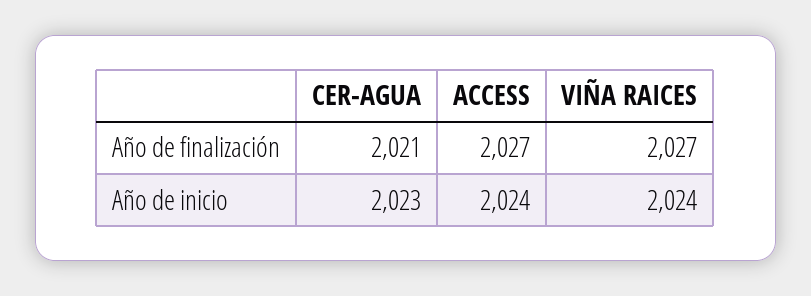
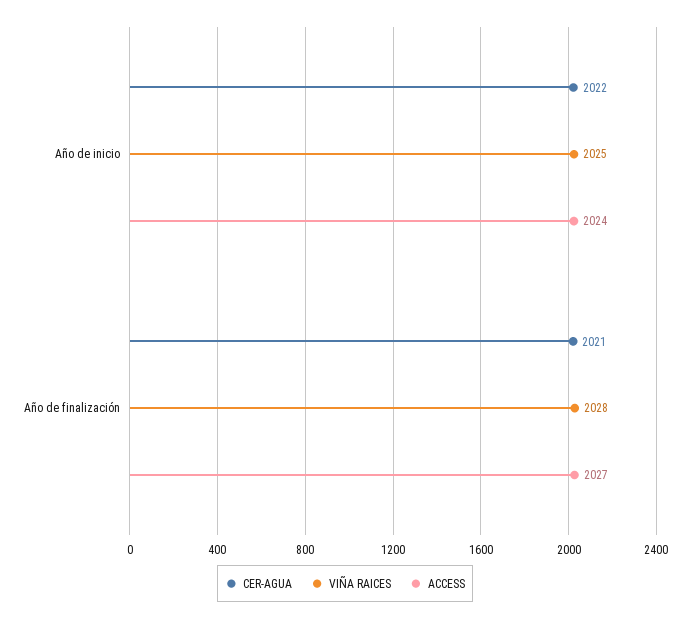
  {
    "CER-AGUA": {
      "Año de finalización": 2021,
-     "Año de inicio": 2023
+     "Año de inicio": 2022
    },
    "ACCESS": {
      "Año de finalización": 2027,
      "Año de inicio": 2024
    },
    "VIÑA RAICES": {
-     "Año de finalización": 2027,
+     "Año de finalización": 2028,
-     "Año de inicio": 2024
+     "Año de inicio": 2025
    }
  }

